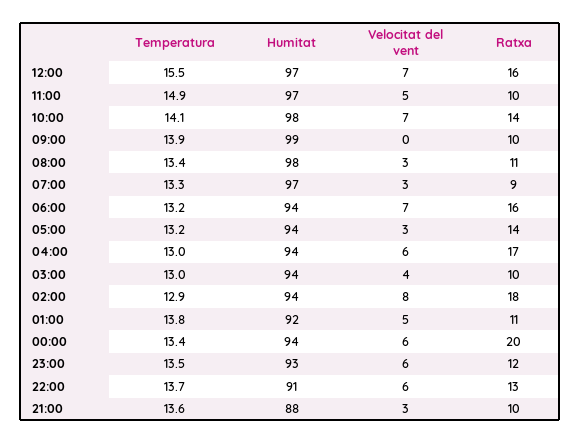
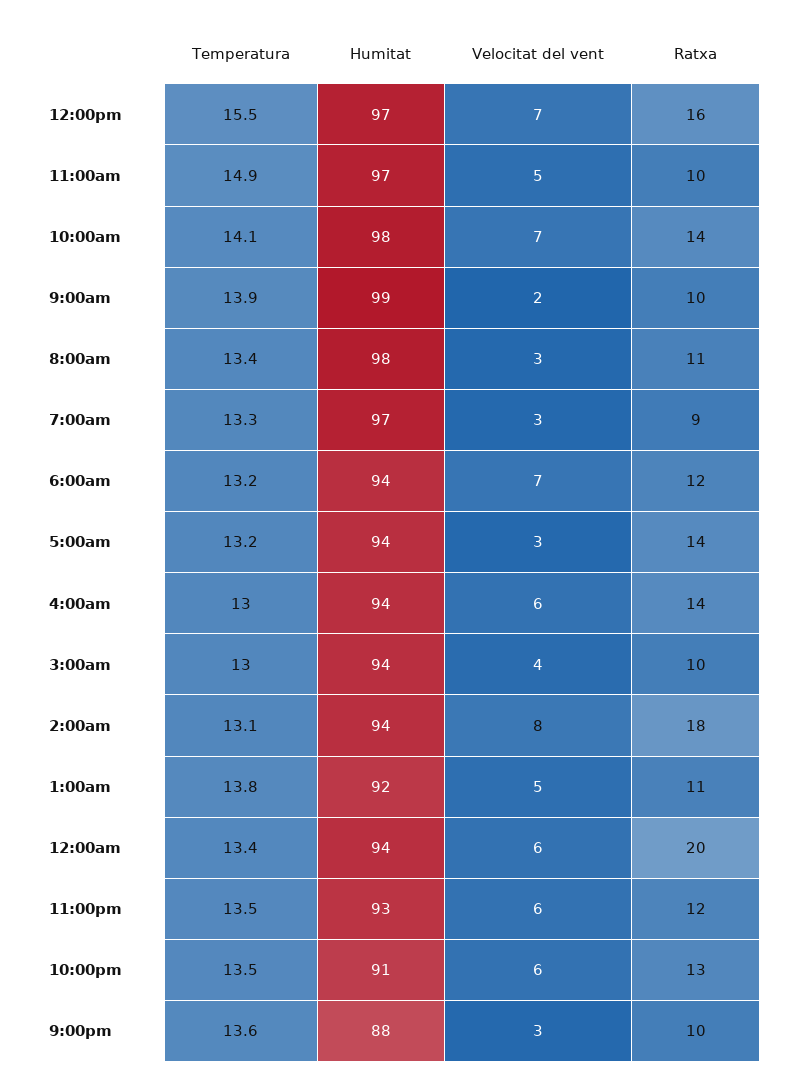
  {
    "Temperatura": {
      "12:00": 15.5,
      "11:00": 14.9,
      "10:00": 14.1,
      "09:00": 13.9,
      "08:00": 13.4,
      "07:00": 13.3,
      "06:00": 13.2,
      "05:00": 13.2,
      "04:00": 13,
      "03:00": 13,
-     "02:00": 12.9,
+     "02:00": 13.1,
      "01:00": 13.8,
      "00:00": 13.4,
      "23:00": 13.5,
-     "22:00": 13.7,
+     "22:00": 13.5,
      "21:00": 13.6
    },
    "Humitat": {
      "12:00": 97,
      "11:00": 97,
      "10:00": 98,
      "09:00": 99,
      "08:00": 98,
      "07:00": 97,
      "06:00": 94,
      "05:00": 94,
      "04:00": 94,
      "03:00": 94,
      "02:00": 94,
      "01:00": 92,
      "00:00": 94,
      "23:00": 93,
      "22:00": 91,
      "21:00": 88
    },
    "Velocitat del vent": {
      "12:00": 7,
      "11:00": 5,
      "10:00": 7,
-     "09:00": 0,
+     "09:00": 2,
      "08:00": 3,
      "07:00": 3,
      "06:00": 7,
      "05:00": 3,
      "04:00": 6,
      "03:00": 4,
      "02:00": 8,
      "01:00": 5,
      "00:00": 6,
      "23:00": 6,
      "22:00": 6,
      "21:00": 3
    },
    "Ratxa": {
      "12:00": 16,
      "11:00": 10,
      "10:00": 14,
      "09:00": 10,
      "08:00": 11,
      "07:00": 9,
-     "06:00": 16,
+     "06:00": 12,
      "05:00": 14,
-     "04:00": 17,
+     "04:00": 14,
      "03:00": 10,
      "02:00": 18,
      "01:00": 11,
      "00:00": 20,
      "23:00": 12,
      "22:00": 13,
      "21:00": 10
    }
  }

